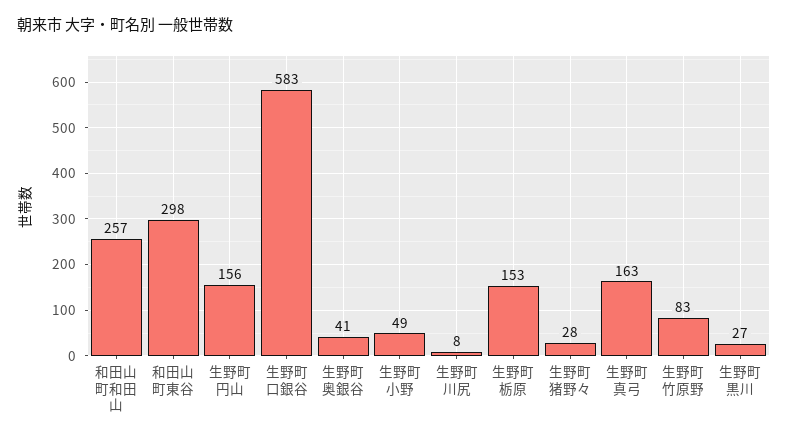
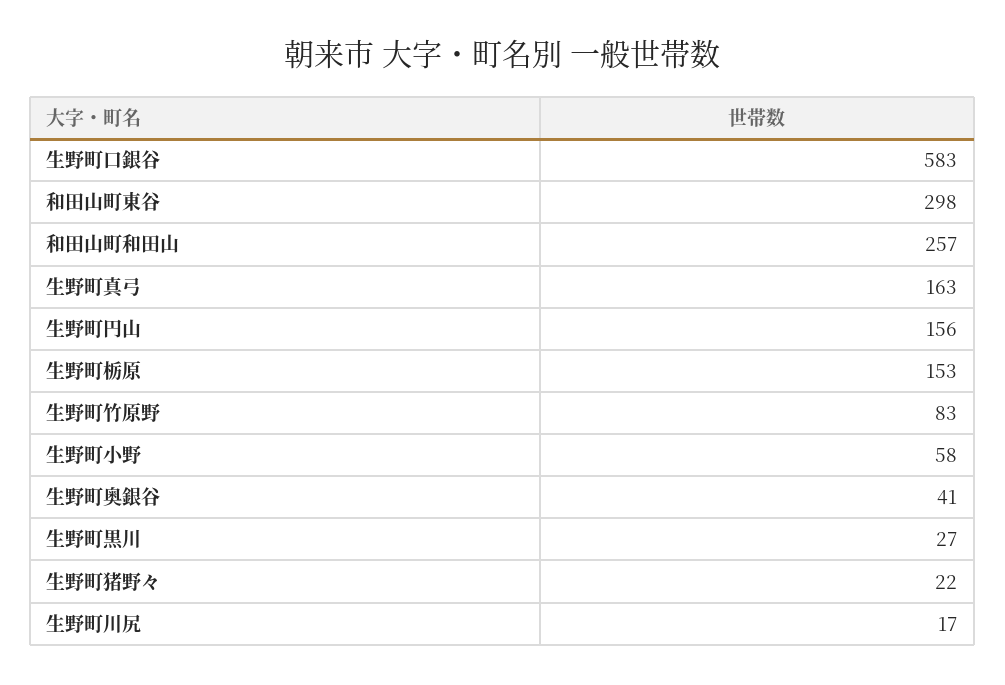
  {
    "和田山町和田山": 257,
    "和田山町東谷": 298,
    "生野町円山": 156,
    "生野町口銀谷": 583,
    "生野町奥銀谷": 41,
-   "生野町小野": 49,
+   "生野町小野": 58,
-   "生野町川尻": 8,
+   "生野町川尻": 17,
    "生野町栃原": 153,
-   "生野町猪野々": 28,
+   "生野町猪野々": 22,
    "生野町真弓": 163,
    "生野町竹原野": 83,
    "生野町黒川": 27
  }

